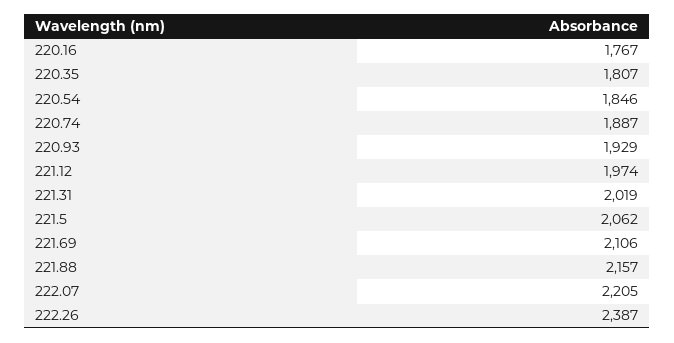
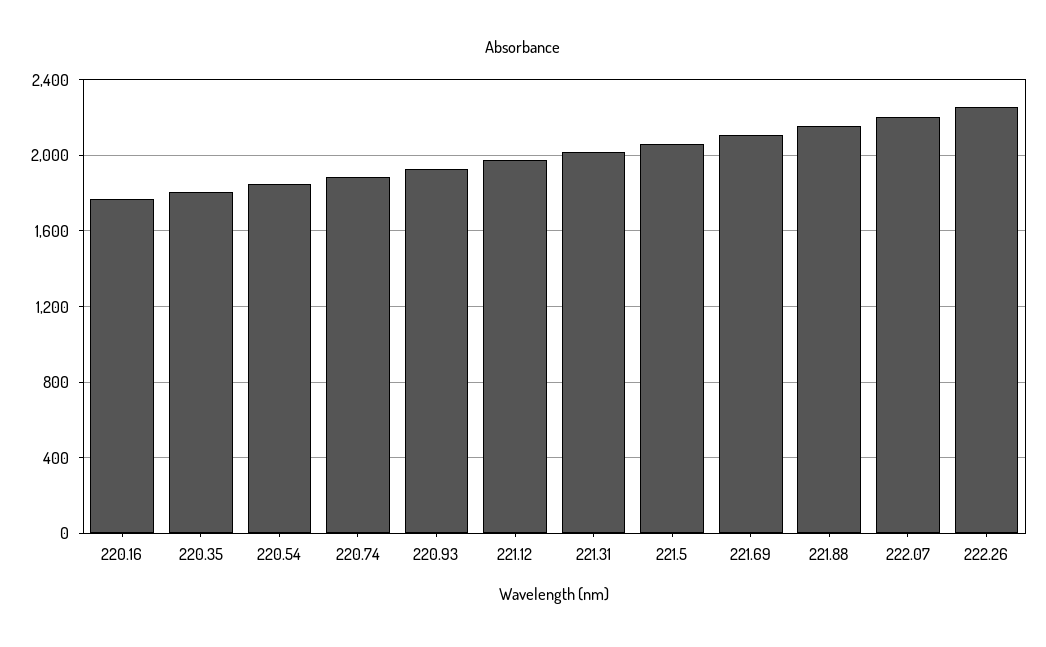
  {
    "220.16": 1767,
    "220.35": 1807,
    "220.54": 1846,
    "220.74": 1887,
    "220.93": 1929,
    "221.12": 1974,
    "221.31": 2019,
    "221.5": 2062,
    "221.69": 2106,
    "221.88": 2157,
    "222.07": 2205,
-   "222.26": 2387
+   "222.26": 2250
  }

